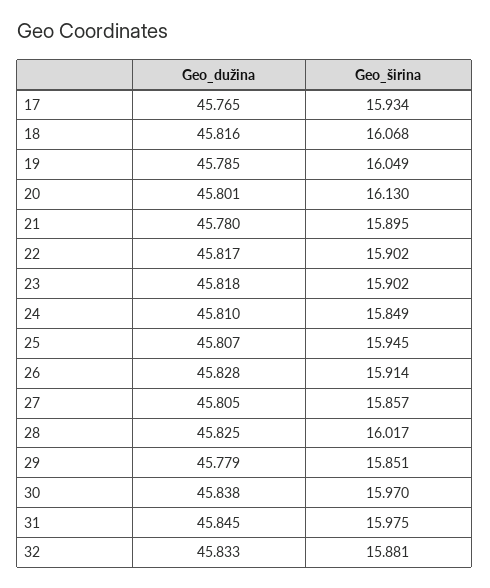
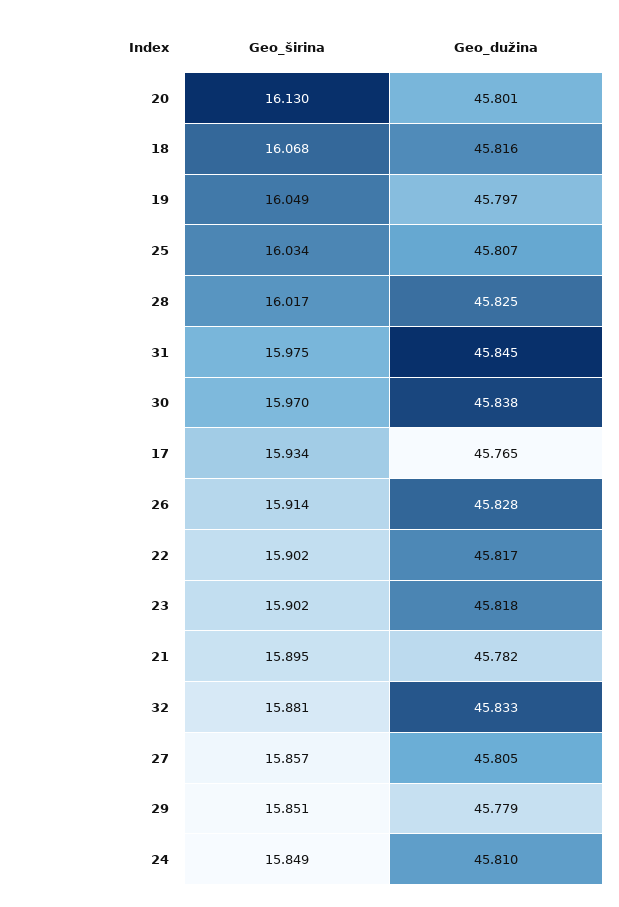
  {
    "Geo_dužina": {
      "17": 45.765,
      "18": 45.816,
-     "19": 45.785,
+     "19": 45.797,
      "20": 45.801,
-     "21": 45.78,
+     "21": 45.782,
      "22": 45.817,
      "23": 45.818,
      "24": 45.81,
      "25": 45.807,
      "26": 45.828,
      "27": 45.805,
      "28": 45.825,
      "29": 45.779,
      "30": 45.838,
      "31": 45.845,
      "32": 45.833
    },
    "Geo_širina": {
      "17": 15.934,
      "18": 16.068,
      "19": 16.049,
      "20": 16.13,
      "21": 15.895,
      "22": 15.902,
      "23": 15.902,
      "24": 15.849,
-     "25": 15.945,
+     "25": 16.034,
      "26": 15.914,
      "27": 15.857,
      "28": 16.017,
      "29": 15.851,
      "30": 15.97,
      "31": 15.975,
      "32": 15.881
    }
  }

